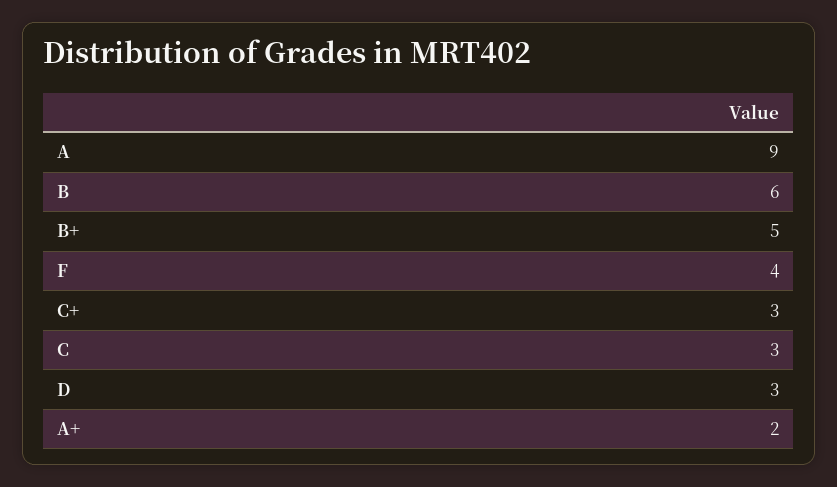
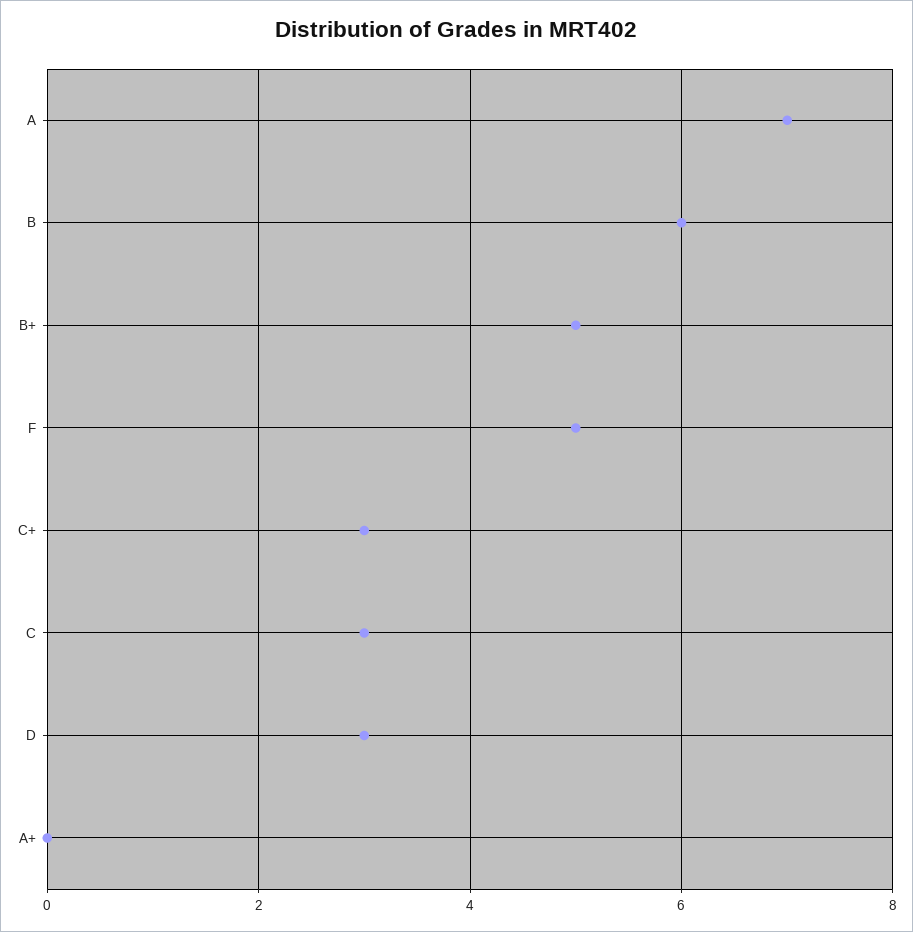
  {
-   "A": 9,
+   "A": 7,
    "B": 6,
    "B+": 5,
-   "F": 4,
+   "F": 5,
    "C+": 3,
    "C": 3,
    "D": 3,
-   "A+": 2
+   "A+": 0
  }

